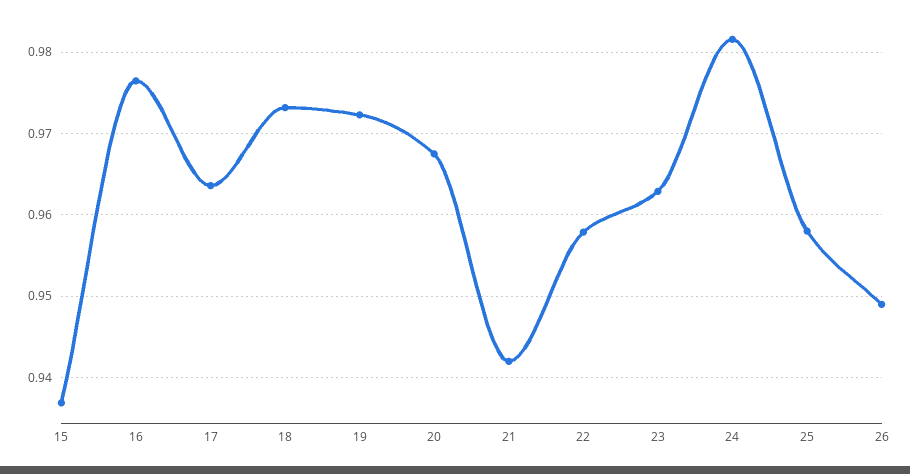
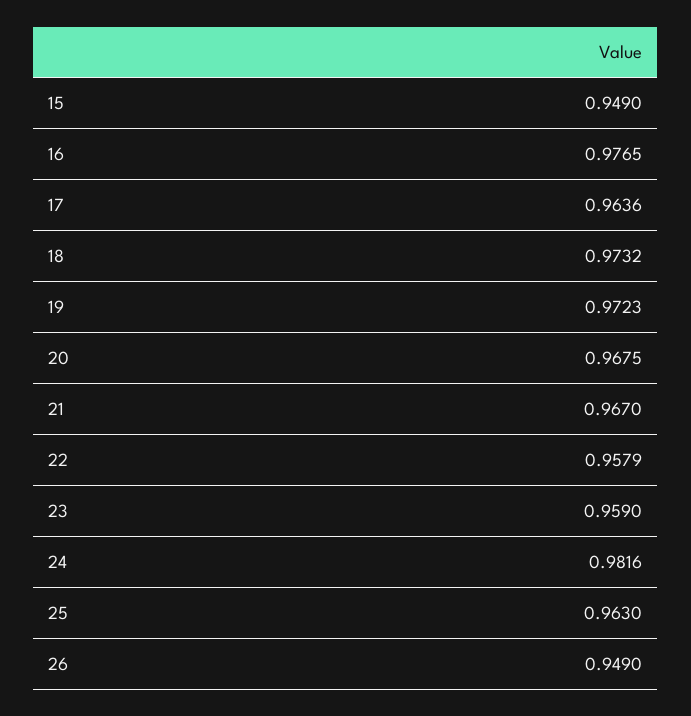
  {
-   "15": 0.937,
+   "15": 0.949,
    "16": 0.9765,
    "17": 0.9636,
    "18": 0.9732,
    "19": 0.9723,
    "20": 0.9675,
-   "21": 0.942,
+   "21": 0.967,
    "22": 0.9579,
-   "23": 0.963,
+   "23": 0.959,
    "24": 0.9816,
-   "25": 0.958,
+   "25": 0.963,
    "26": 0.949
  }

